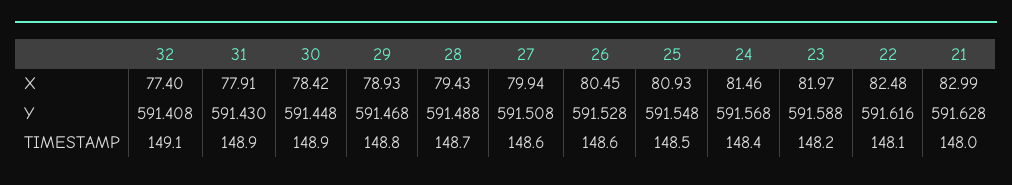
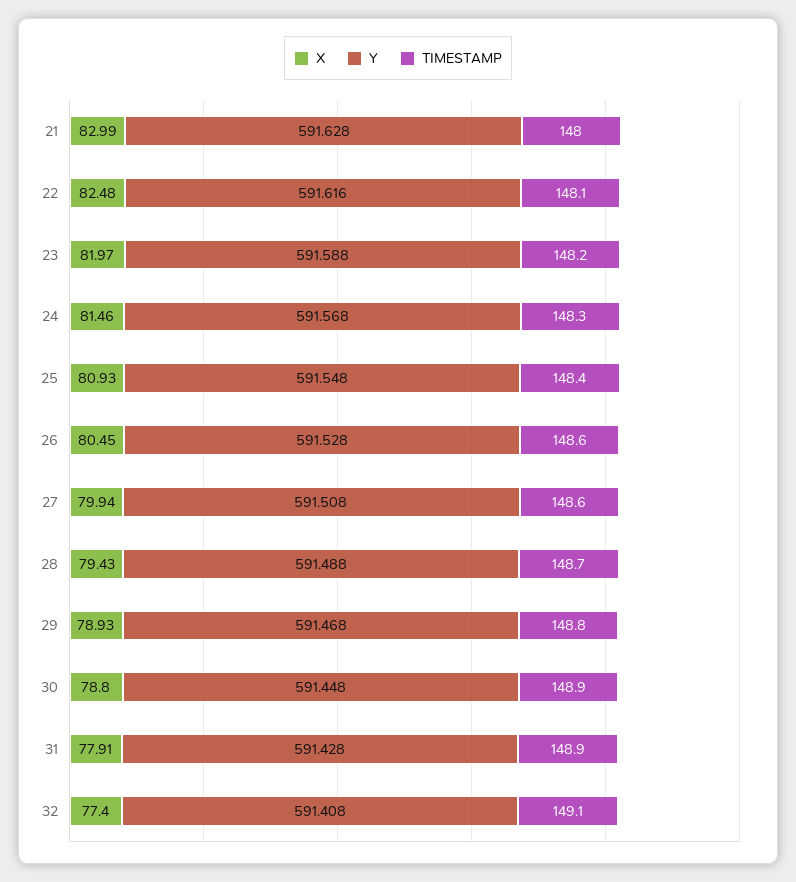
  {
    "X": {
      "32": 77.4,
      "31": 77.91,
-     "30": 78.42,
+     "30": 78.8,
      "29": 78.93,
      "28": 79.43,
      "27": 79.94,
      "26": 80.45,
      "25": 80.93,
      "24": 81.46,
      "23": 81.97,
      "22": 82.48,
      "21": 82.99
    },
    "Y": {
      "32": 591.408,
-     "31": 591.43,
+     "31": 591.428,
      "30": 591.448,
      "29": 591.468,
      "28": 591.488,
      "27": 591.508,
      "26": 591.528,
      "25": 591.548,
      "24": 591.568,
      "23": 591.588,
      "22": 591.616,
      "21": 591.628
    },
    "TIMESTAMP": {
      "32": 149.1,
      "31": 148.9,
      "30": 148.9,
      "29": 148.8,
      "28": 148.7,
      "27": 148.6,
      "26": 148.6,
-     "25": 148.5,
+     "25": 148.4,
-     "24": 148.4,
+     "24": 148.3,
      "23": 148.2,
      "22": 148.1,
      "21": 148
    }
  }

